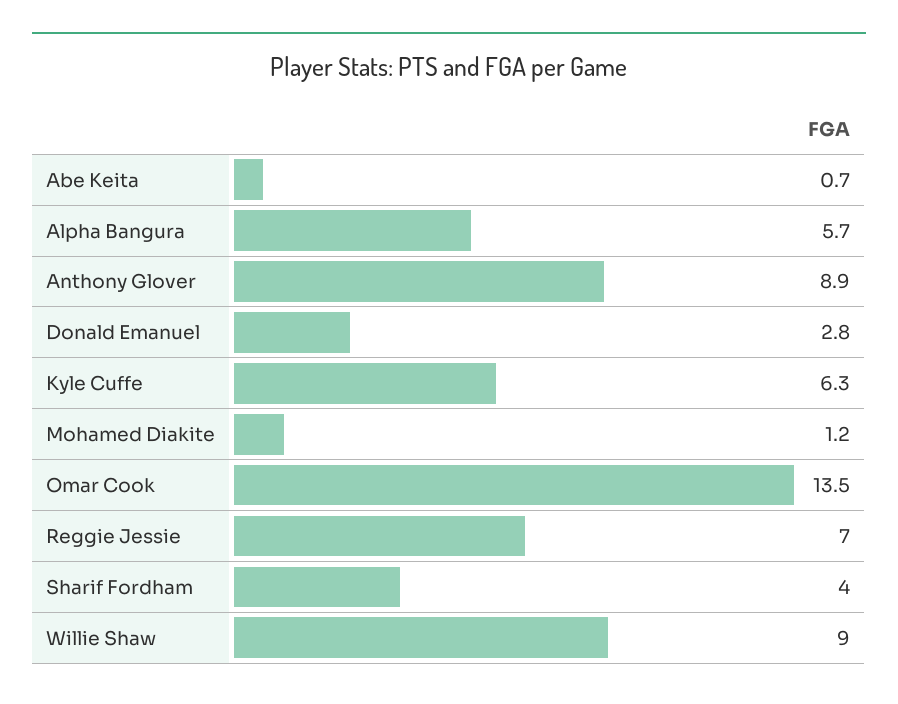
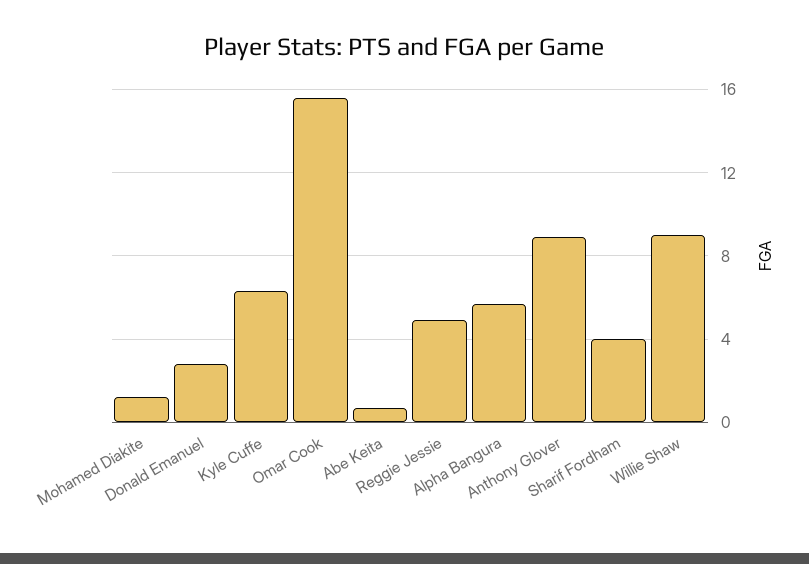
  {
    "Abe Keita": 0.7,
    "Alpha Bangura": 5.7,
    "Anthony Glover": 8.9,
    "Donald Emanuel": 2.8,
    "Kyle Cuffe": 6.3,
    "Mohamed Diakite": 1.2,
-   "Omar Cook": 13.5,
+   "Omar Cook": 15.5,
-   "Reggie Jessie": 7,
+   "Reggie Jessie": 5,
    "Sharif Fordham": 4,
    "Willie Shaw": 9
  }

